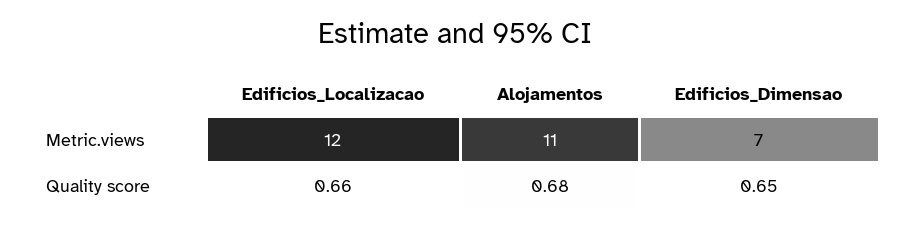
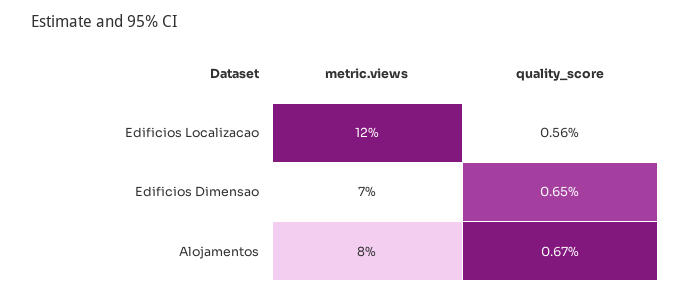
  {
    "Edificios_Localizacao": {
      "Metric.views": 12,
-     "Quality score": 0.66
+     "Quality score": 0.56
    },
    "Alojamentos": {
-     "Metric.views": 11,
+     "Metric.views": 8,
-     "Quality score": 0.68
+     "Quality score": 0.67
    },
    "Edificios_Dimensao": {
      "Metric.views": 7,
      "Quality score": 0.65
    }
  }

